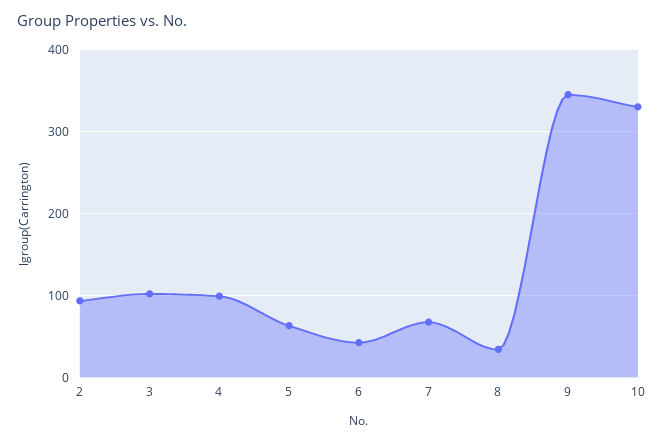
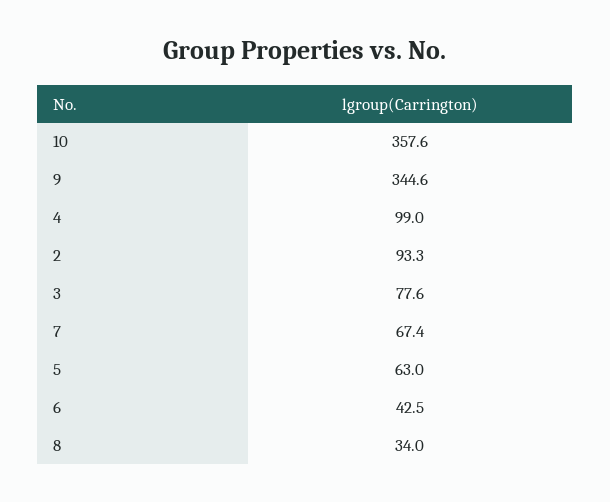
  {
    "2": 93.3,
-   "3": 100,
+   "3": 77.6,
    "4": 99,
    "5": 63,
    "6": 42.5,
    "7": 67.4,
    "8": 34,
    "9": 344.6,
-   "10": 330
+   "10": 357.6
  }

